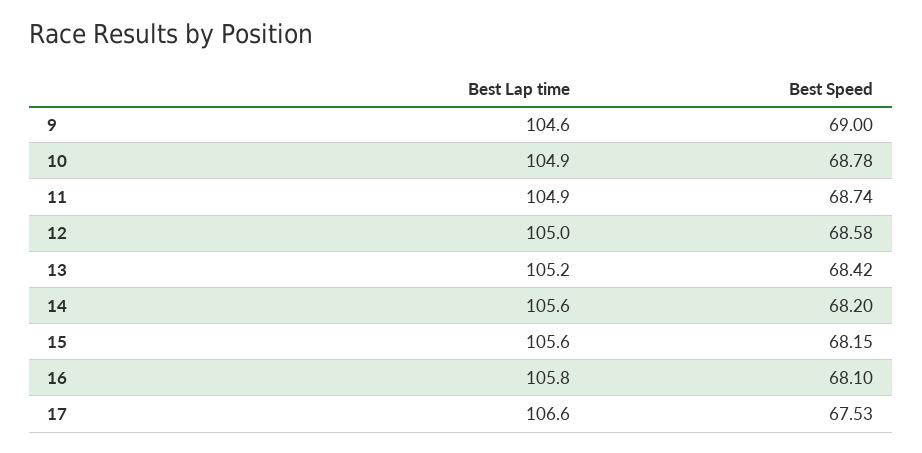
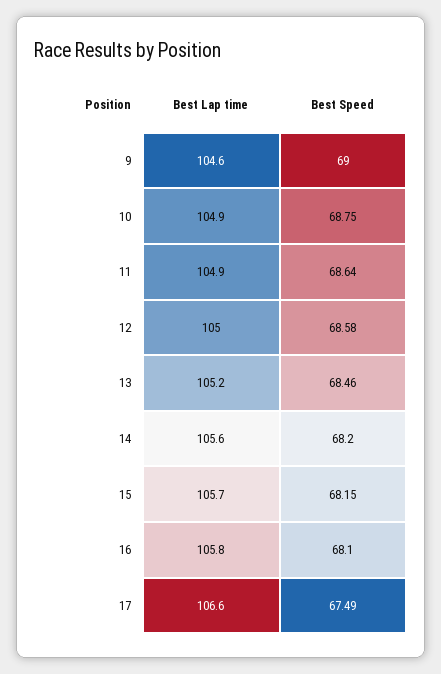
  {
    "Best Lap time": {
      "9": 104.6,
      "10": 104.9,
      "11": 104.9,
      "12": 105,
      "13": 105.2,
      "14": 105.6,
-     "15": 105.6,
+     "15": 105.7,
      "16": 105.8,
      "17": 106.6
    },
    "Best Speed": {
      "9": 69,
-     "10": 68.78,
+     "10": 68.75,
-     "11": 68.74,
+     "11": 68.64,
      "12": 68.58,
-     "13": 68.42,
+     "13": 68.46,
      "14": 68.2,
      "15": 68.15,
      "16": 68.1,
-     "17": 67.53
+     "17": 67.49
    }
  }

